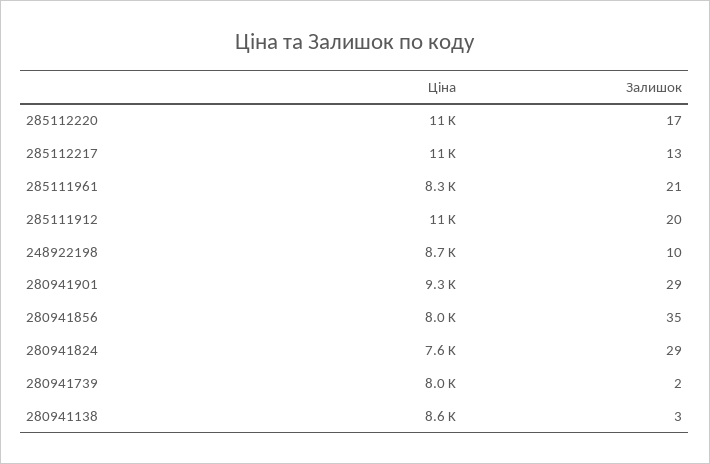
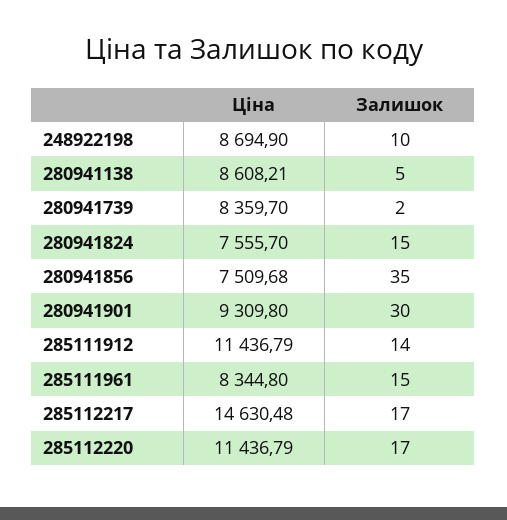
  {
    "Ціна": {
      "285112220": 11436.79,
-     "285112217": 11000,
+     "285112217": 14630.48,
      "285111961": 8344.8,
      "285111912": 11436.79,
      "248922198": 8694.9,
      "280941901": 9309.8,
-     "280941856": 8000,
+     "280941856": 7509.68,
      "280941824": 7555.7,
-     "280941739": 8000,
+     "280941739": 8359.7,
      "280941138": 8608.21
    },
    "Залишок": {
      "285112220": 17,
-     "285112217": 13,
+     "285112217": 17,
-     "285111961": 21,
+     "285111961": 15,
-     "285111912": 20,
+     "285111912": 14,
      "248922198": 10,
-     "280941901": 29,
+     "280941901": 30,
      "280941856": 35,
-     "280941824": 29,
+     "280941824": 15,
      "280941739": 2,
-     "280941138": 3
+     "280941138": 5
    }
  }

